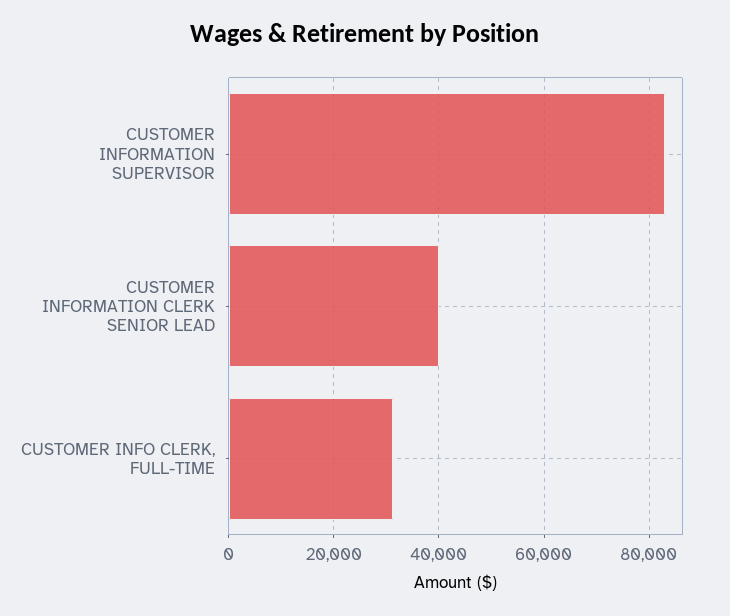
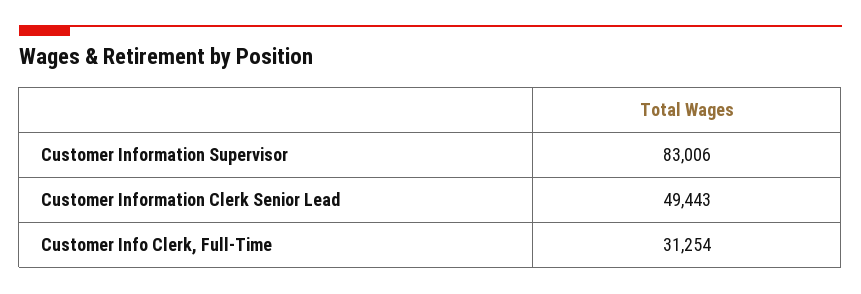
  {
    "CUSTOMER INFORMATION SUPERVISOR": 83006,
-   "CUSTOMER INFORMATION CLERK SENIOR LEAD": 40000,
+   "CUSTOMER INFORMATION CLERK SENIOR LEAD": 49443,
    "CUSTOMER INFO CLERK, FULL-TIME": 31254
  }

